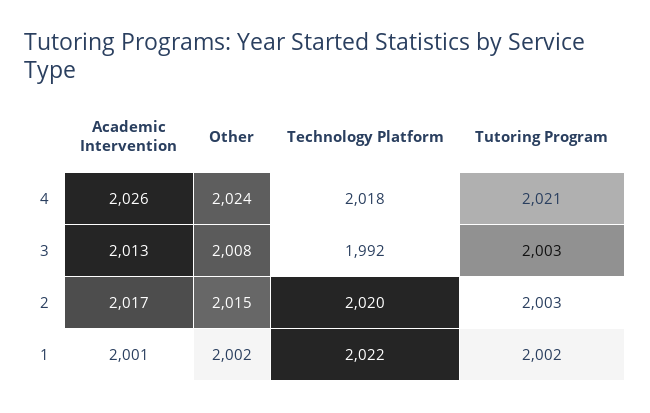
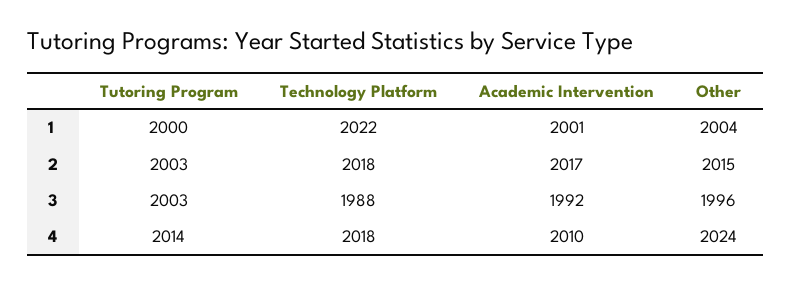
  {
    "Academic Intervention": {
-     "4": 2026,
+     "4": 2010,
-     "3": 2013,
+     "3": 1992,
      "2": 2017,
      "1": 2001
    },
    "Other": {
      "4": 2024,
-     "3": 2008,
+     "3": 1996,
      "2": 2015,
-     "1": 2002
+     "1": 2004
    },
    "Technology Platform": {
      "4": 2018,
-     "3": 1992,
+     "3": 1988,
-     "2": 2020,
+     "2": 2018,
      "1": 2022
    },
    "Tutoring Program": {
-     "4": 2021,
+     "4": 2014,
      "3": 2003,
      "2": 2003,
-     "1": 2002
+     "1": 2000
    }
  }

